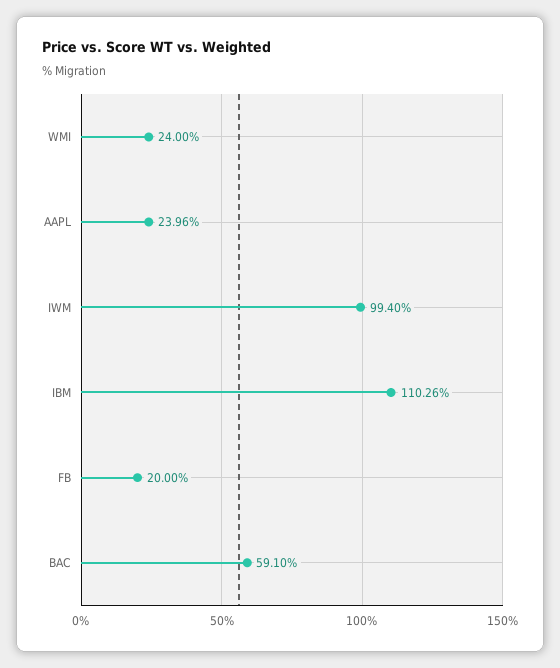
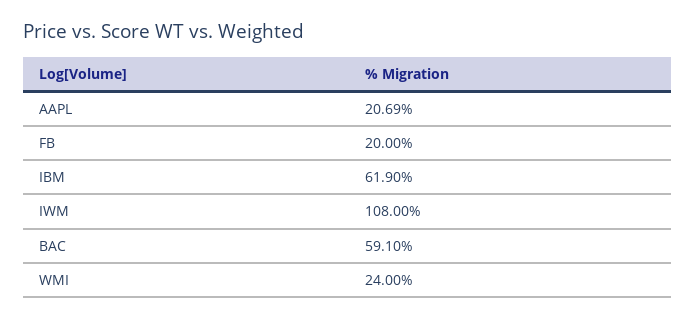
  {
    "WMI": 24,
-   "AAPL": 23.96,
+   "AAPL": 20.69,
-   "IWM": 99.4,
+   "IWM": 108,
-   "IBM": 110.26,
+   "IBM": 61.9,
    "FB": 20,
    "BAC": 59.1
  }

